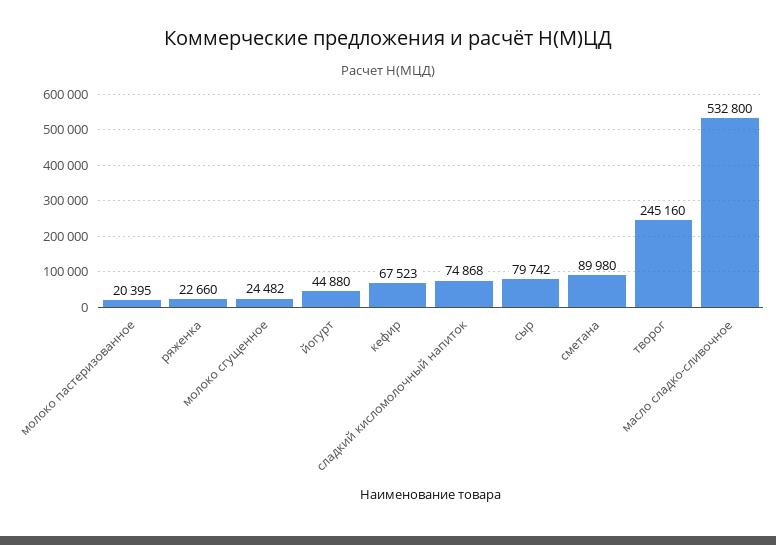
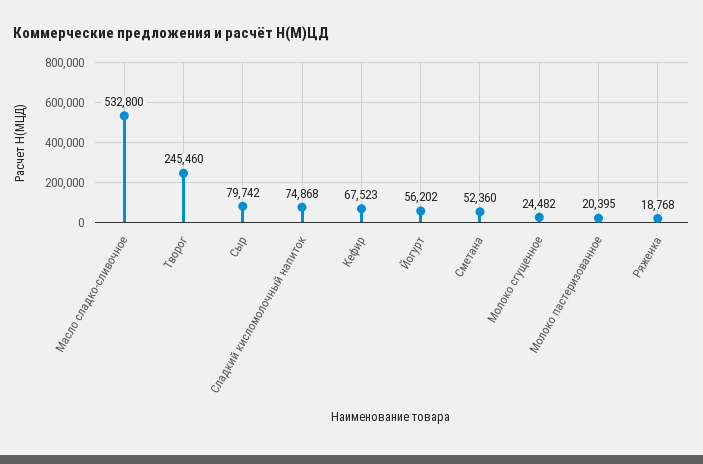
  {
    "молоко пастеризованное": 20395,
-   "ряженка": 22660,
+   "ряженка": 18768,
    "молоко сгущенное": 24482,
-   "йогурт": 44880,
+   "йогурт": 56202,
    "кефир": 67523,
    "сладкий кисломолочный напиток": 74868,
    "сыр": 79742,
-   "сметана": 89980,
+   "сметана": 52360,
-   "творог": 245160,
+   "творог": 245460,
    "масло сладко-сливочное": 532800
  }

